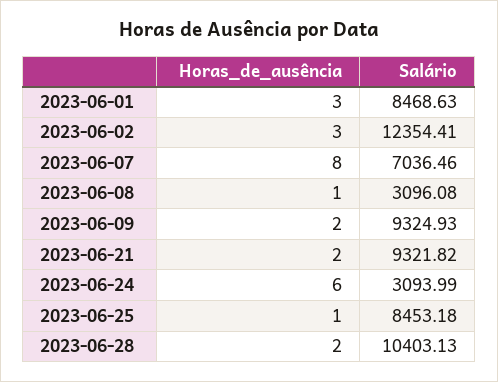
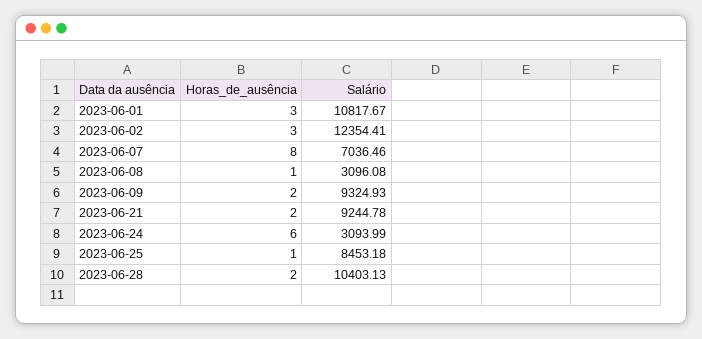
  {
    "Horas_de_ausência": {
      "2023-06-01": 3,
      "2023-06-02": 3,
      "2023-06-07": 8,
      "2023-06-08": 1,
      "2023-06-09": 2,
      "2023-06-21": 2,
      "2023-06-24": 6,
      "2023-06-25": 1,
      "2023-06-28": 2
    },
    "Salário": {
-     "2023-06-01": 8468.63,
+     "2023-06-01": 10817.67,
      "2023-06-02": 12354.41,
      "2023-06-07": 7036.46,
      "2023-06-08": 3096.08,
      "2023-06-09": 9324.93,
-     "2023-06-21": 9321.82,
+     "2023-06-21": 9244.78,
      "2023-06-24": 3093.99,
      "2023-06-25": 8453.18,
      "2023-06-28": 10403.13
    }
  }

